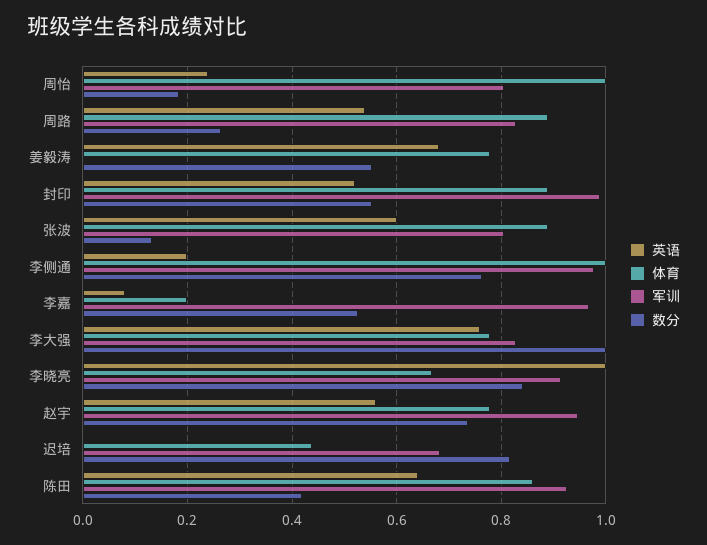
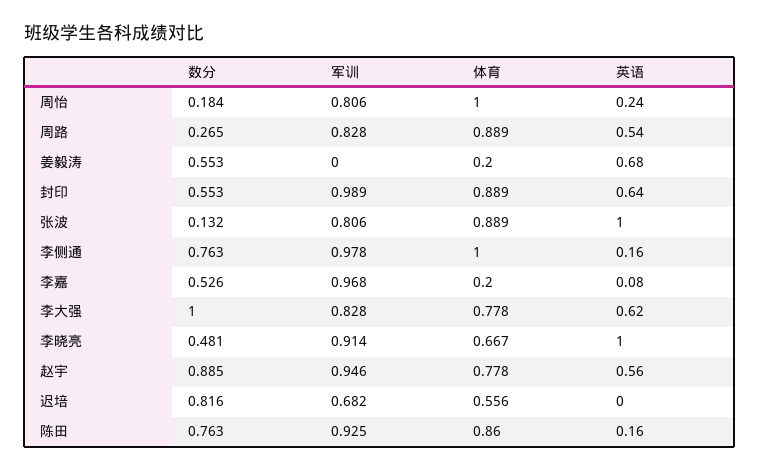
  {
    "英语": {
      "周怡": 0.24,
      "周路": 0.54,
      "姜毅涛": 0.68,
-     "封印": 0.52,
+     "封印": 0.64,
-     "张波": 0.6,
+     "张波": 1,
-     "李侧通": 0.2,
+     "李侧通": 0.16,
      "李嘉": 0.08,
-     "李大强": 0.76,
+     "李大强": 0.62,
      "李晓亮": 1,
      "赵宇": 0.56,
      "迟培": 0,
-     "陈田": 0.64
+     "陈田": 0.16
    },
    "体育": {
      "周怡": 1,
      "周路": 0.889,
-     "姜毅涛": 0.78,
+     "姜毅涛": 0.2,
      "封印": 0.889,
      "张波": 0.889,
      "李侧通": 1,
      "李嘉": 0.2,
      "李大强": 0.778,
      "李晓亮": 0.667,
      "赵宇": 0.778,
-     "迟培": 0.44,
+     "迟培": 0.556,
      "陈田": 0.86
    },
    "军训": {
      "周怡": 0.806,
      "周路": 0.828,
      "姜毅涛": 0,
      "封印": 0.989,
      "张波": 0.806,
      "李侧通": 0.978,
      "李嘉": 0.968,
      "李大强": 0.828,
      "李晓亮": 0.914,
      "赵宇": 0.946,
      "迟培": 0.682,
      "陈田": 0.925
    },
    "数分": {
      "周怡": 0.184,
      "周路": 0.265,
      "姜毅涛": 0.553,
      "封印": 0.553,
      "张波": 0.132,
      "李侧通": 0.763,
      "李嘉": 0.526,
      "李大强": 1,
-     "李晓亮": 0.84,
+     "李晓亮": 0.481,
-     "赵宇": 0.74,
+     "赵宇": 0.885,
      "迟培": 0.816,
-     "陈田": 0.42
+     "陈田": 0.763
    }
  }

